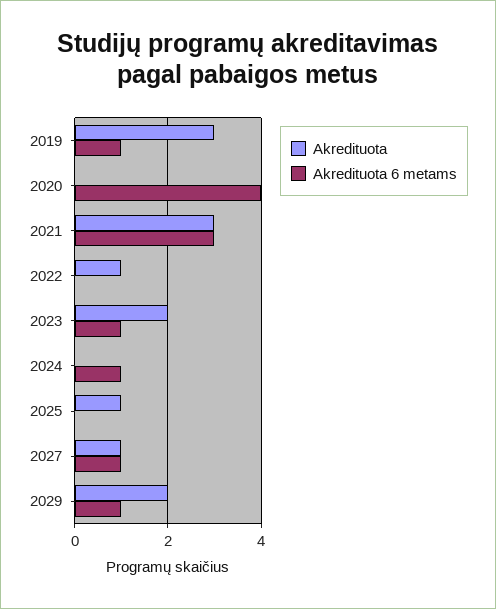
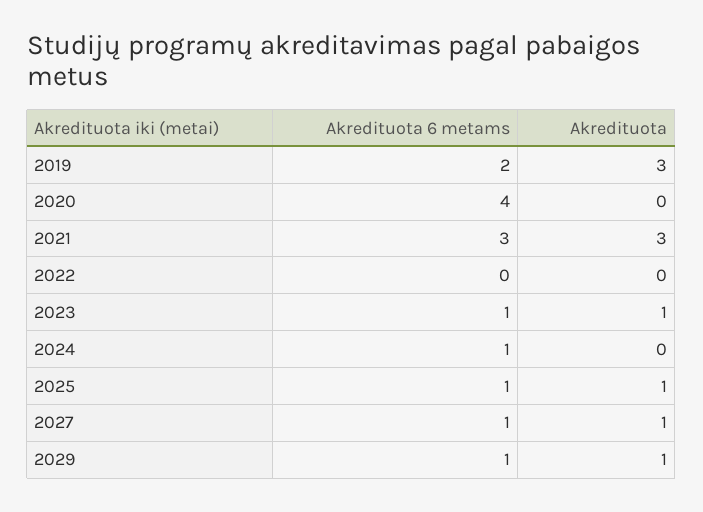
  {
    "Akredituota": {
      "2019": 3,
      "2020": 0,
      "2021": 3,
-     "2022": 1,
+     "2022": 0,
-     "2023": 2,
+     "2023": 1,
      "2024": 0,
      "2025": 1,
      "2027": 1,
-     "2029": 2
+     "2029": 1
    },
    "Akredituota 6 metams": {
-     "2019": 1,
+     "2019": 2,
      "2020": 4,
      "2021": 3,
      "2022": 0,
      "2023": 1,
      "2024": 1,
-     "2025": 0,
+     "2025": 1,
      "2027": 1,
      "2029": 1
    }
  }

